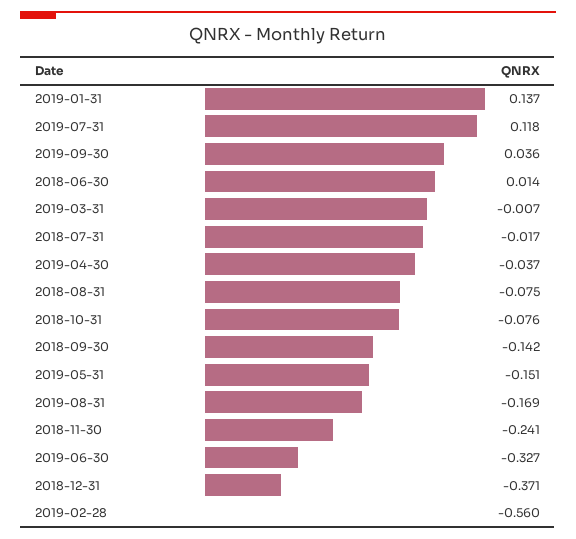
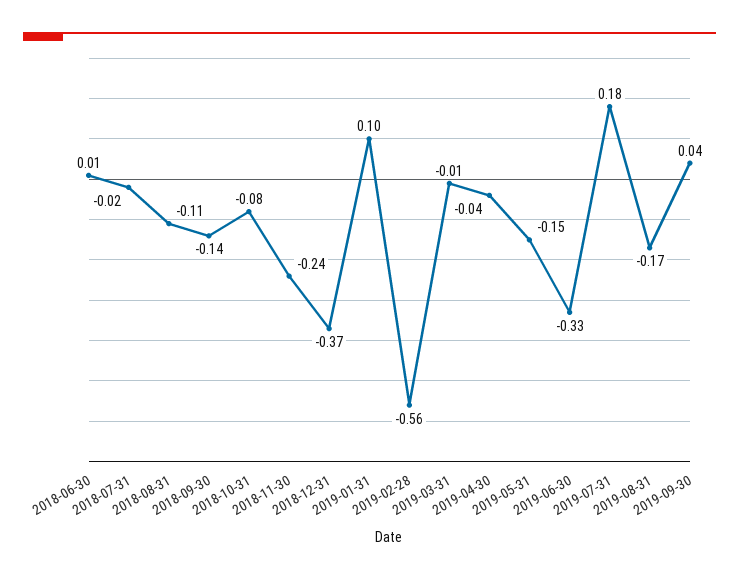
  {
-   "2019-01-31": 0.137,
+   "2019-01-31": 0.1,
-   "2019-07-31": 0.118,
+   "2019-07-31": 0.18,
    "2019-09-30": 0.036,
    "2018-06-30": 0.014,
    "2019-03-31": -0.007,
    "2018-07-31": -0.017,
    "2019-04-30": -0.037,
-   "2018-08-31": -0.075,
+   "2018-08-31": -0.11,
    "2018-10-31": -0.076,
    "2018-09-30": -0.142,
    "2019-05-31": -0.151,
    "2019-08-31": -0.169,
    "2018-11-30": -0.241,
    "2019-06-30": -0.327,
    "2018-12-31": -0.371,
    "2019-02-28": -0.56
  }

